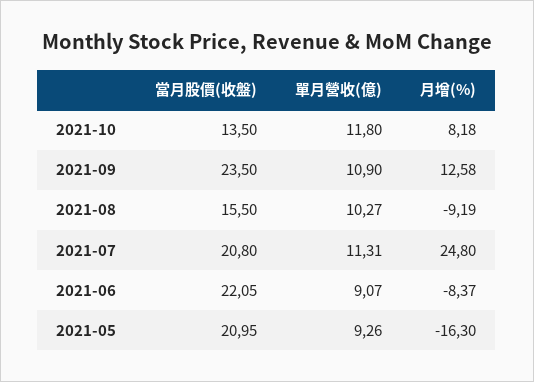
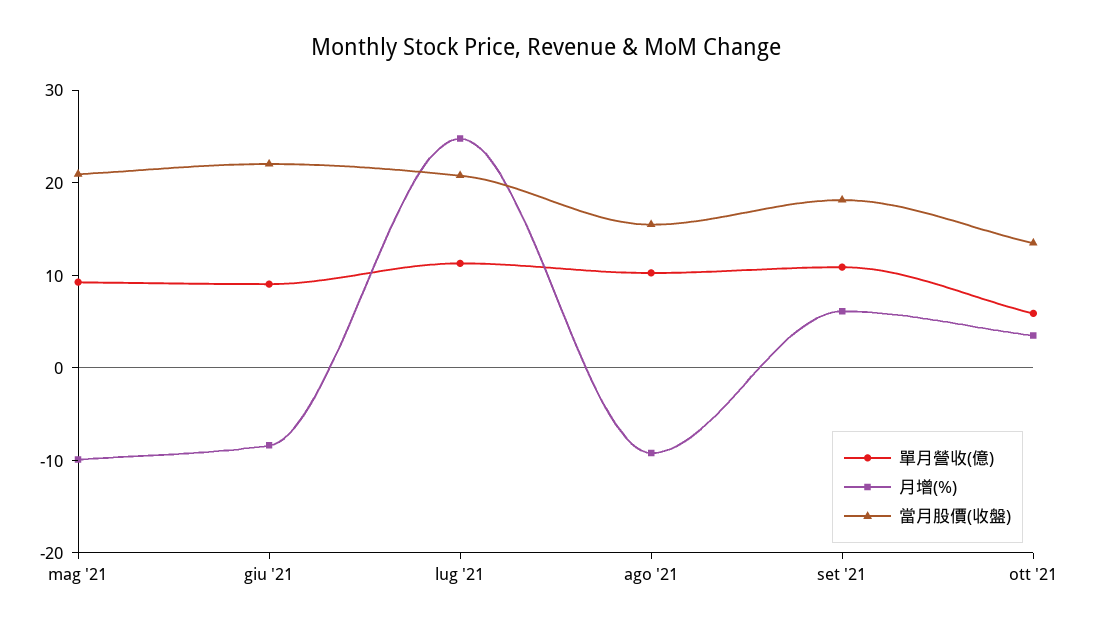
  {
    "當月股價(收盤)": {
      "2021-10": 13.5,
-     "2021-09": 23.5,
+     "2021-09": 18,
      "2021-08": 15.5,
      "2021-07": 20.8,
      "2021-06": 22.05,
      "2021-05": 20.95
    },
    "單月營收(億)": {
-     "2021-10": 11.8,
+     "2021-10": 6,
      "2021-09": 10.9,
      "2021-08": 10.27,
      "2021-07": 11.31,
      "2021-06": 9.07,
      "2021-05": 9.26
    },
    "月增(%)": {
-     "2021-10": 8.18,
+     "2021-10": 4,
-     "2021-09": 12.58,
+     "2021-09": 6,
      "2021-08": -9.19,
      "2021-07": 24.8,
      "2021-06": -8.37,
-     "2021-05": -16.3
+     "2021-05": -10
    }
  }

